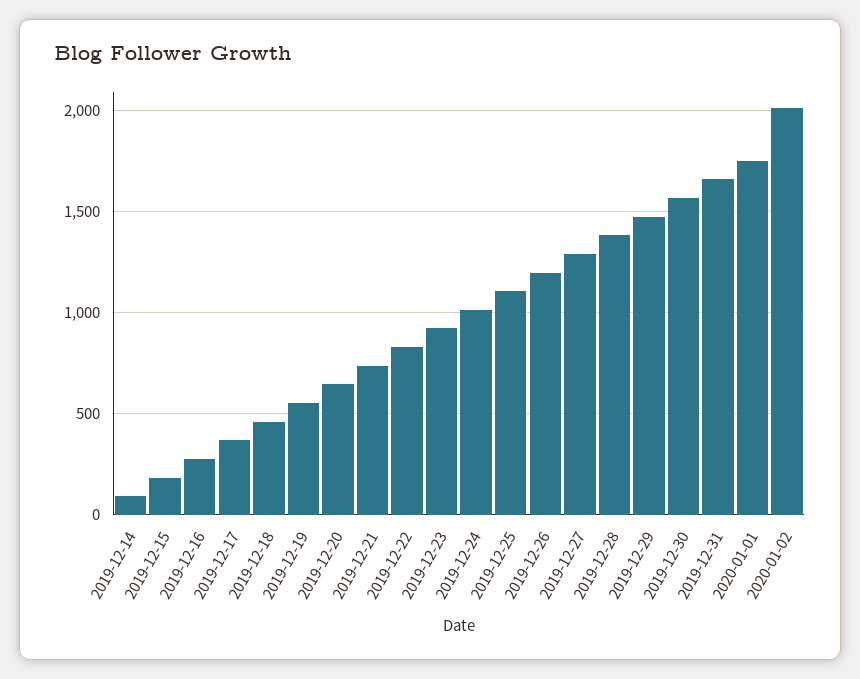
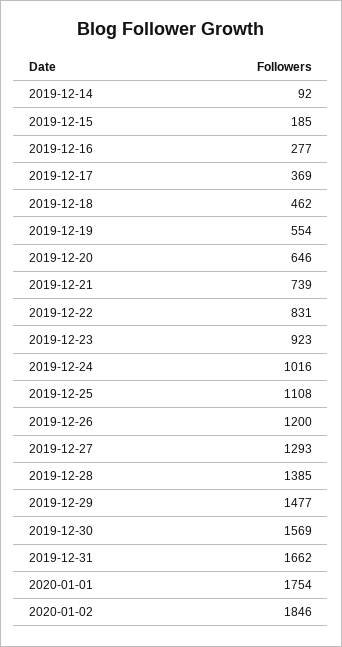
  {
    "2019-12-14": 92,
    "2019-12-15": 185,
    "2019-12-16": 277,
    "2019-12-17": 369,
    "2019-12-18": 462,
    "2019-12-19": 554,
    "2019-12-20": 646,
    "2019-12-21": 739,
    "2019-12-22": 831,
    "2019-12-23": 923,
    "2019-12-24": 1016,
    "2019-12-25": 1108,
    "2019-12-26": 1200,
    "2019-12-27": 1293,
    "2019-12-28": 1385,
    "2019-12-29": 1477,
    "2019-12-30": 1569,
    "2019-12-31": 1662,
    "2020-01-01": 1754,
-   "2020-01-02": 2000
+   "2020-01-02": 1846
  }

